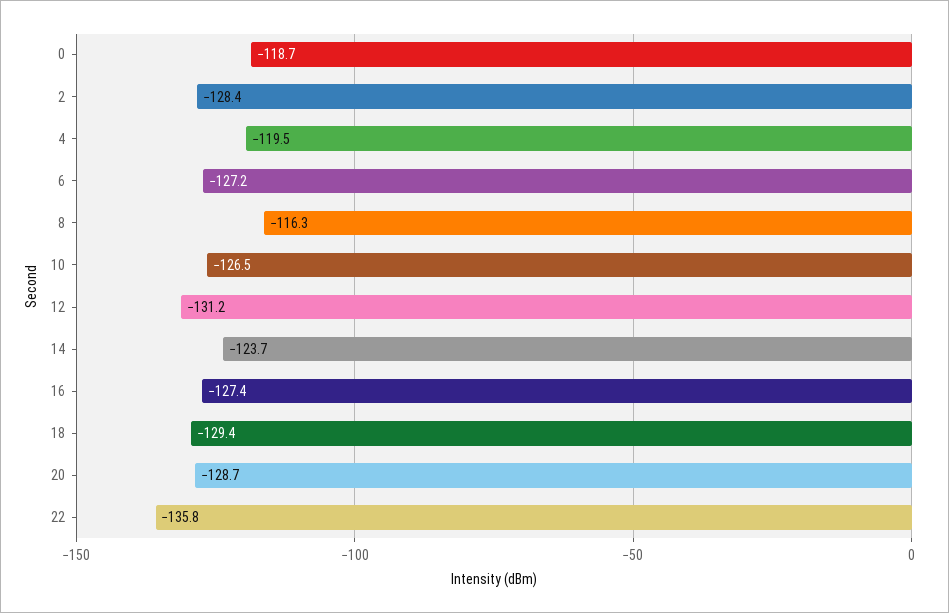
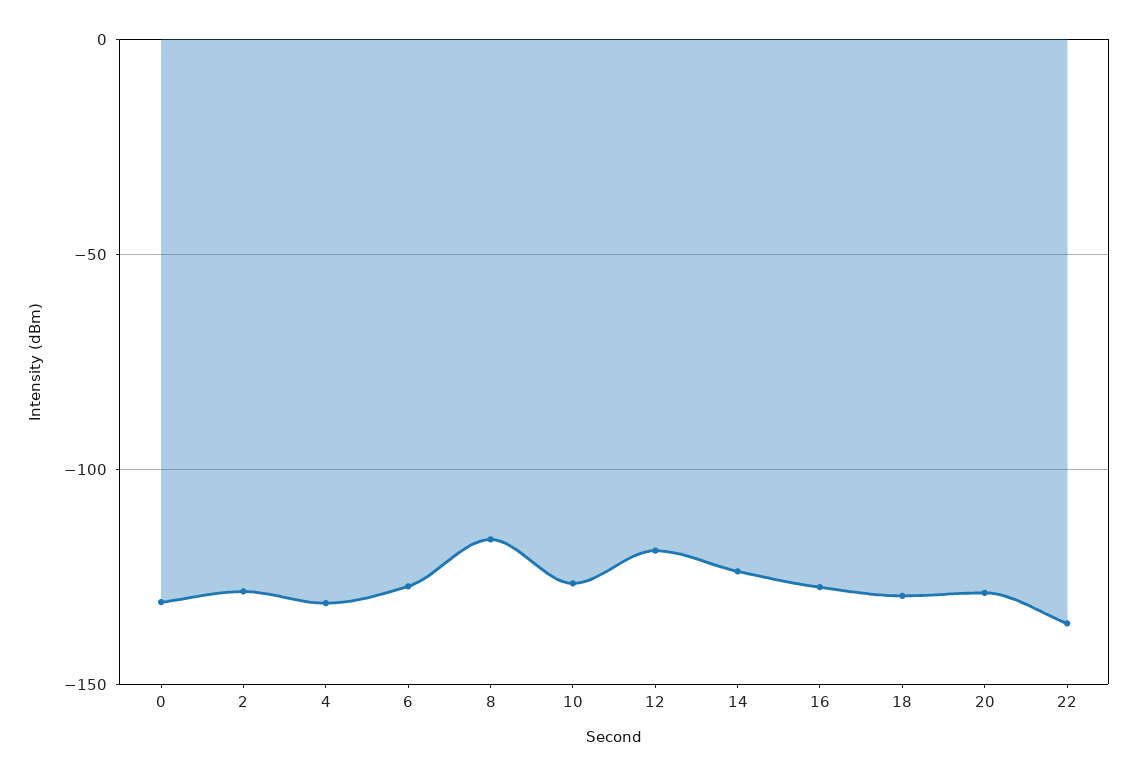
  {
-   "0": -118.7,
+   "0": -130,
    "2": -128.4,
-   "4": -119.5,
+   "4": -130,
    "6": -127.2,
    "8": -116.3,
    "10": -126.5,
-   "12": -131.2,
+   "12": -120,
    "14": -123.7,
    "16": -127.4,
    "18": -129.4,
    "20": -128.7,
    "22": -135.8
  }

